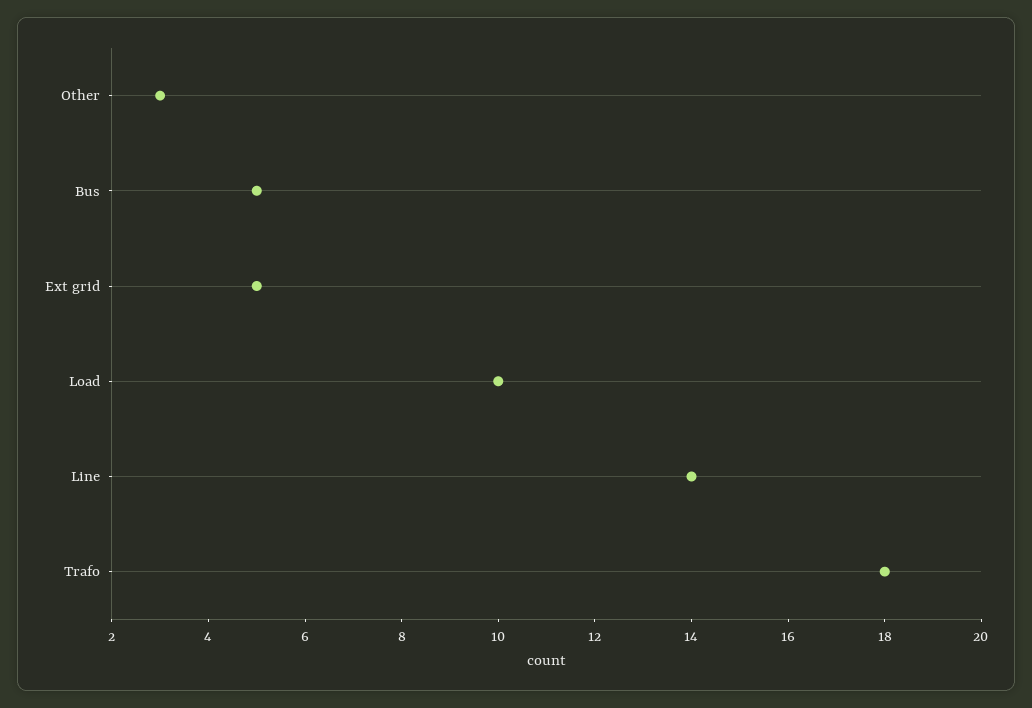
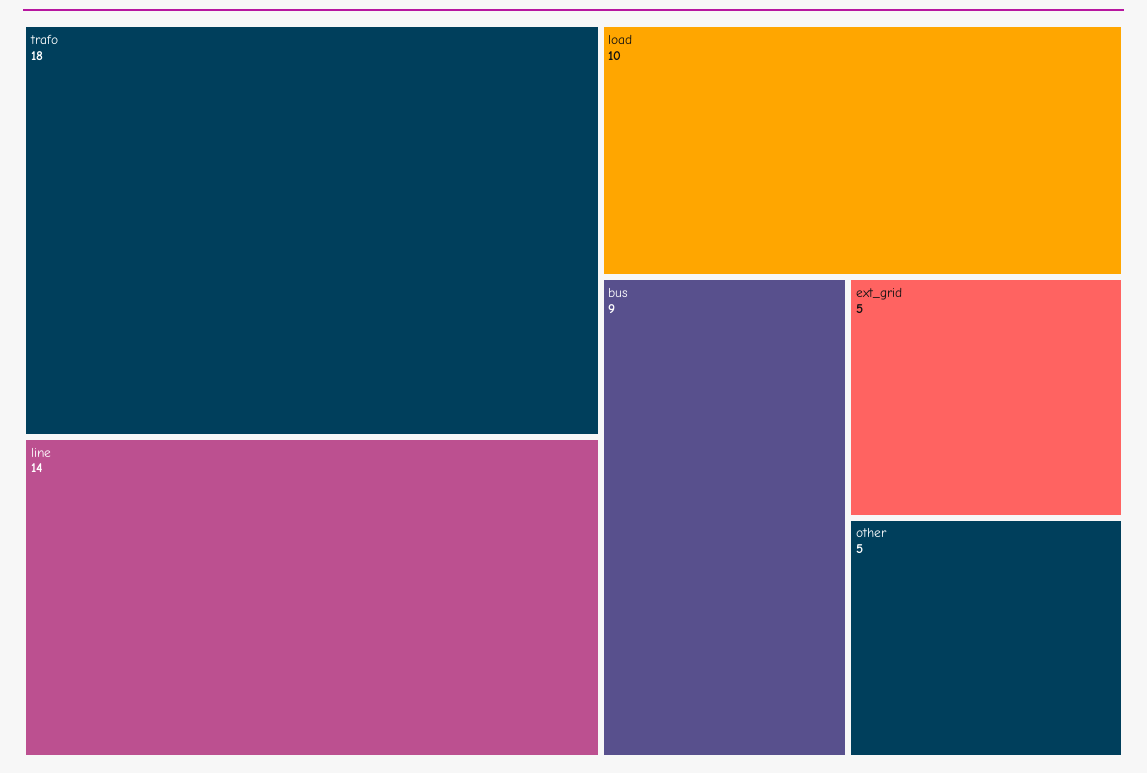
  {
-   "Other": 3,
+   "Other": 5,
-   "Bus": 5,
+   "Bus": 9,
    "Ext grid": 5,
    "Load": 10,
    "Line": 14,
    "Trafo": 18
  }

